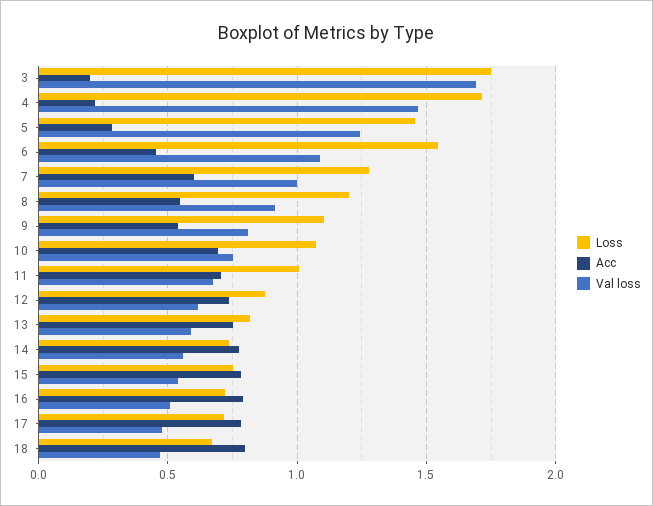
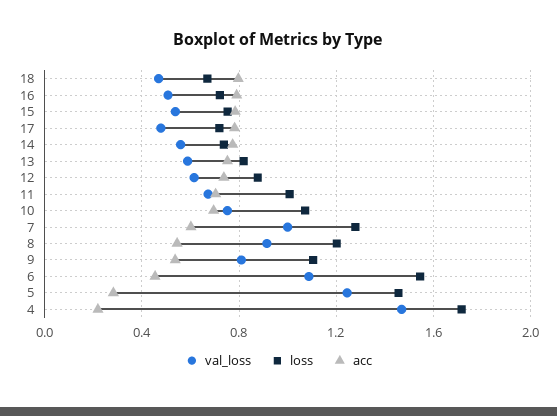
  {
    "Loss": {
-     "3": 1.75,
      "4": 1.7,
      "5": 1.45,
      "6": 1.55,
      "7": 1.3,
      "8": 1.2,
      "9": 1.1,
      "10": 1.05,
      "11": 1,
      "12": 0.9,
      "13": 0.8,
      "14": 0.75,
      "15": 0.75,
      "16": 0.7,
      "17": 0.7,
      "18": 0.65
    },
    "Acc": {
-     "3": 0.2,
      "4": 0.2,
      "5": 0.3,
      "6": 0.45,
      "7": 0.6,
      "8": 0.55,
      "9": 0.55,
      "10": 0.7,
      "11": 0.7,
      "12": 0.75,
      "13": 0.75,
      "14": 0.75,
      "15": 0.8,
      "16": 0.8,
      "17": 0.8,
      "18": 0.8
    },
    "Val loss": {
-     "3": 1.7,
      "4": 1.45,
      "5": 1.25,
      "6": 1.1,
      "7": 1,
      "8": 0.9,
      "9": 0.8,
      "10": 0.75,
      "11": 0.65,
      "12": 0.6,
      "13": 0.6,
      "14": 0.55,
      "15": 0.55,
      "16": 0.5,
      "17": 0.5,
      "18": 0.45
    }
  }

